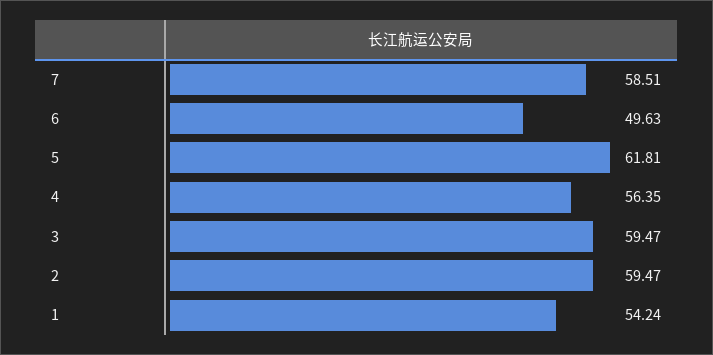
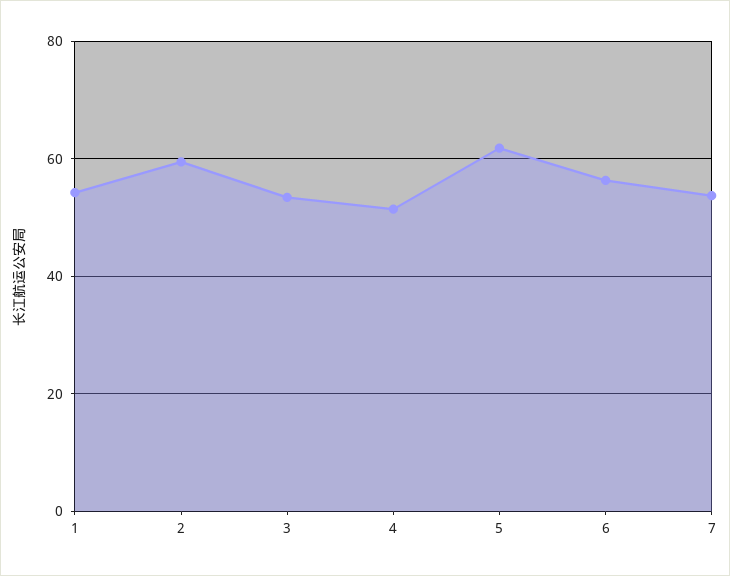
  {
-   "7": 58.51,
+   "7": 54,
-   "6": 49.63,
+   "6": 56,
    "5": 61.81,
-   "4": 56.35,
+   "4": 52,
-   "3": 59.47,
+   "3": 54,
    "2": 59.47,
    "1": 54.24
  }

